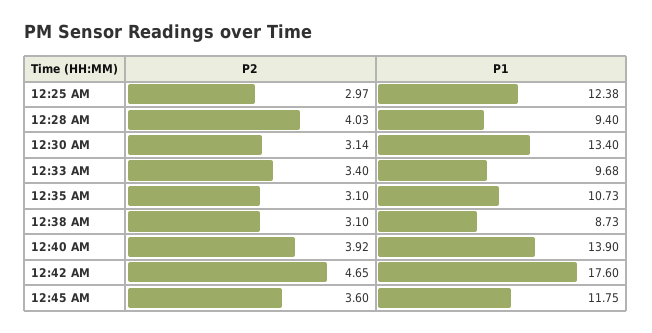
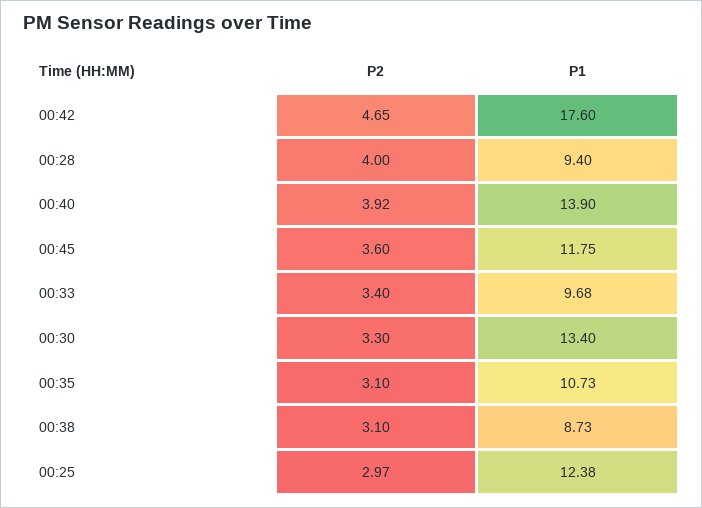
  {
    "P2": {
      "12:25 AM": 2.97,
-     "12:28 AM": 4.03,
+     "12:28 AM": 4,
-     "12:30 AM": 3.14,
+     "12:30 AM": 3.3,
      "12:33 AM": 3.4,
      "12:35 AM": 3.1,
      "12:38 AM": 3.1,
      "12:40 AM": 3.92,
      "12:42 AM": 4.65,
      "12:45 AM": 3.6
    },
    "P1": {
      "12:25 AM": 12.38,
      "12:28 AM": 9.4,
      "12:30 AM": 13.4,
      "12:33 AM": 9.68,
      "12:35 AM": 10.73,
      "12:38 AM": 8.73,
      "12:40 AM": 13.9,
      "12:42 AM": 17.6,
      "12:45 AM": 11.75
    }
  }

